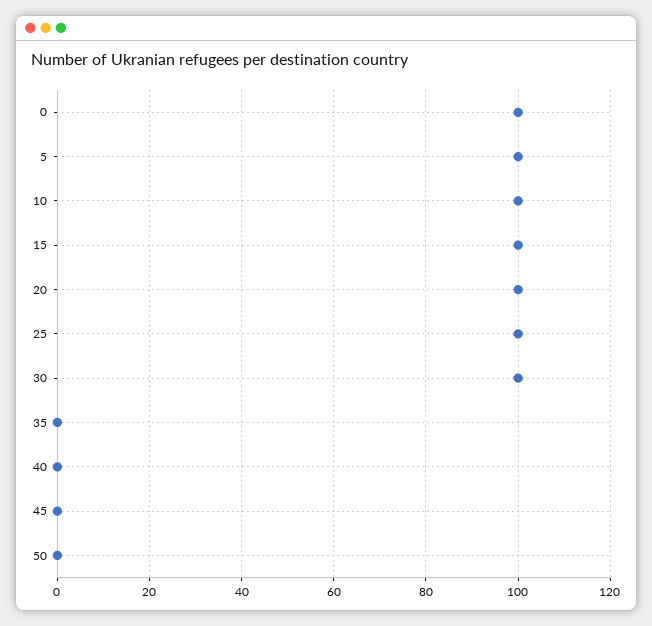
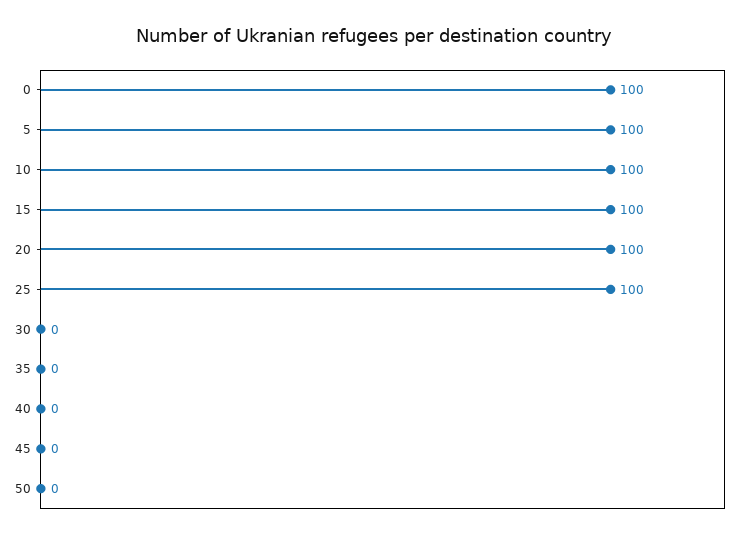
  {
    "0": 100,
    "5": 100,
    "10": 100,
    "15": 100,
    "20": 100,
    "25": 100,
-   "30": 100,
+   "30": 0,
    "35": 0,
    "40": 0,
    "45": 0,
    "50": 0
  }

